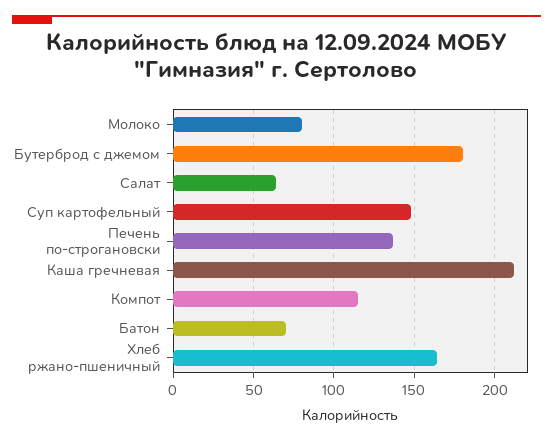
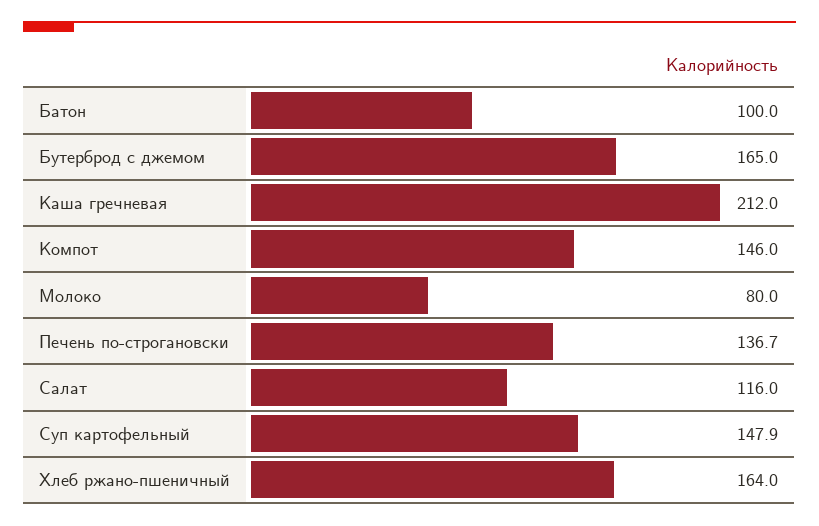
  {
    "Молоко": 80,
-   "Бутерброд с джемом": 180,
+   "Бутерброд с джемом": 165,
-   "Салат": 65,
+   "Салат": 116,
    "Суп картофельный": 147.9,
    "Печень по-строгановски": 136.7,
    "Каша гречневая": 212,
-   "Компот": 115,
+   "Компот": 146,
-   "Батон": 70,
+   "Батон": 100,
    "Хлеб ржано-пшеничный": 164
  }

